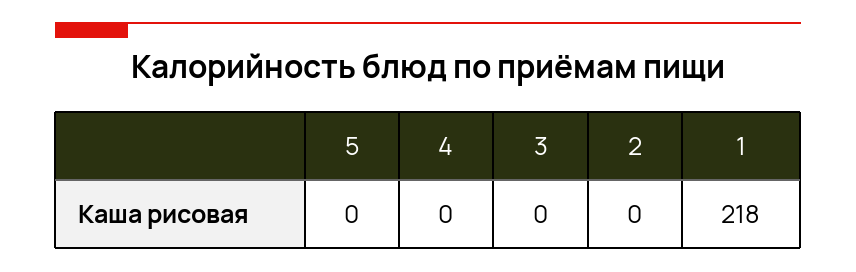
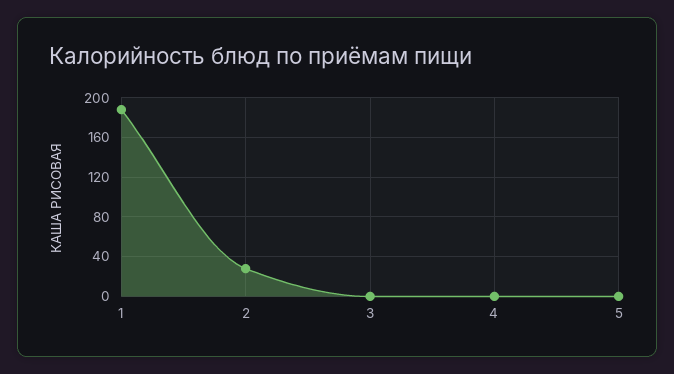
  {
    "5": 0,
    "4": 0,
    "3": 0,
-   "2": 0,
+   "2": 30,
-   "1": 218
+   "1": 190
  }

